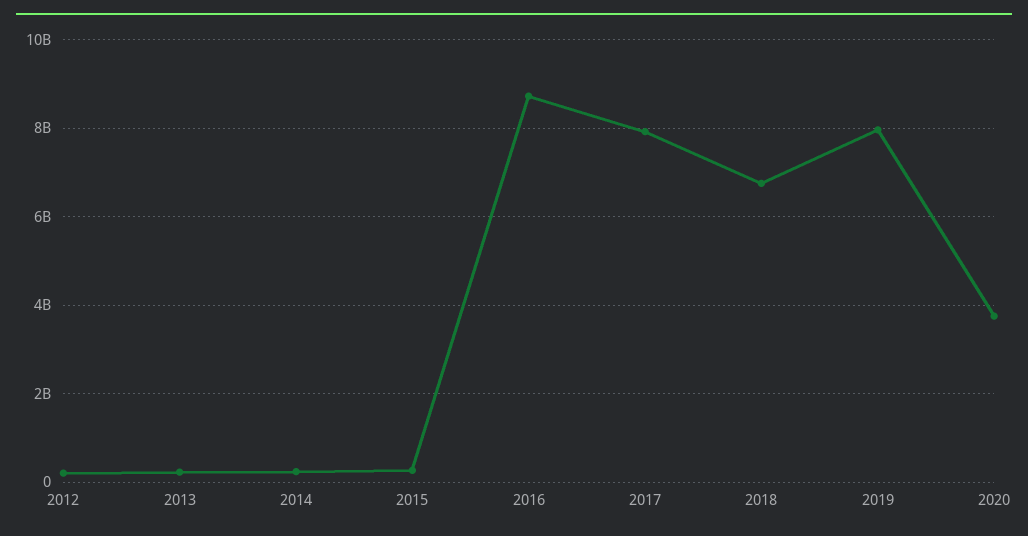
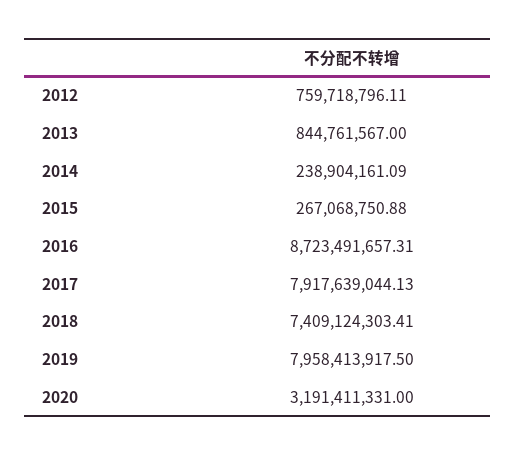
  {
-   "2012": 200000000,
+   "2012": 759718796.11,
-   "2013": 200000000,
+   "2013": 844761567,
    "2014": 238904161.09,
    "2015": 267068750.88,
    "2016": 8723491657.31,
    "2017": 7917639044.13,
-   "2018": 6800000000,
+   "2018": 7409124303.41,
    "2019": 7958413917.5,
-   "2020": 3800000000
+   "2020": 3191411331
  }

